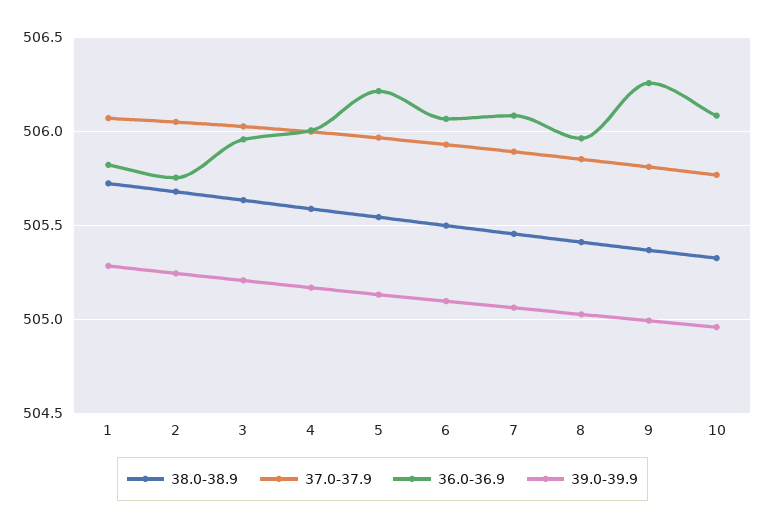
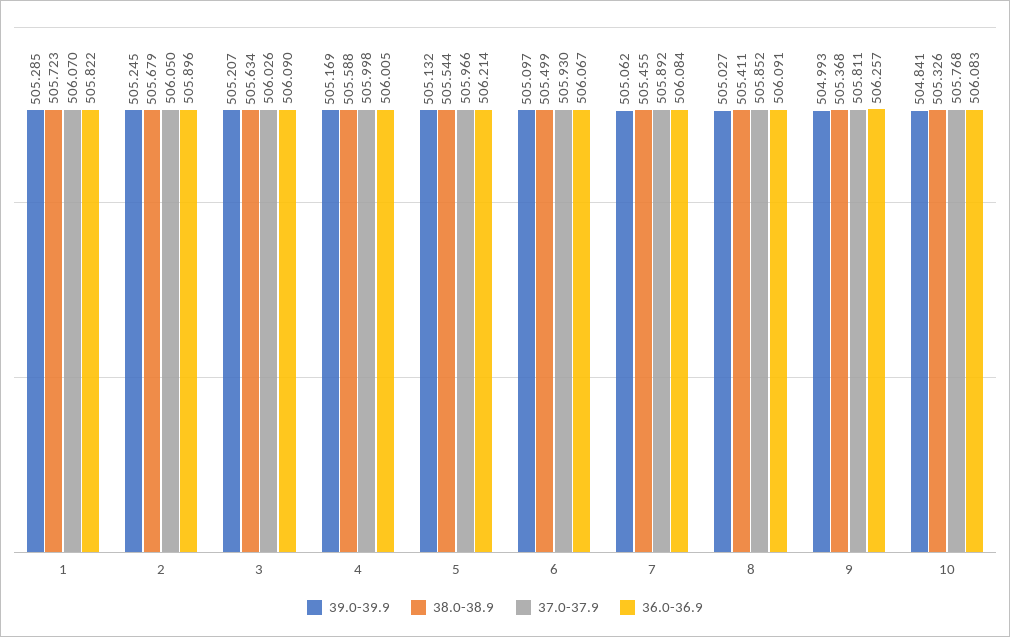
  {
    "38.0-38.9": {
      "1": 505.723,
      "2": 505.679,
      "3": 505.634,
      "4": 505.588,
      "5": 505.544,
      "6": 505.499,
      "7": 505.455,
      "8": 505.411,
      "9": 505.368,
      "10": 505.326
    },
    "37.0-37.9": {
      "1": 506.07,
      "2": 506.05,
      "3": 506.026,
      "4": 505.998,
      "5": 505.966,
      "6": 505.93,
      "7": 505.892,
      "8": 505.852,
      "9": 505.811,
      "10": 505.768
    },
    "36.0-36.9": {
      "1": 505.822,
-     "2": 505.75,
+     "2": 505.896,
-     "3": 505.95,
+     "3": 506.09,
      "4": 506.005,
      "5": 506.214,
      "6": 506.067,
      "7": 506.084,
-     "8": 505.95,
+     "8": 506.091,
      "9": 506.257,
      "10": 506.083
    },
    "39.0-39.9": {
      "1": 505.285,
      "2": 505.245,
      "3": 505.207,
      "4": 505.169,
      "5": 505.132,
      "6": 505.097,
      "7": 505.062,
      "8": 505.027,
      "9": 504.993,
-     "10": 504.95
+     "10": 504.841
    }
  }

